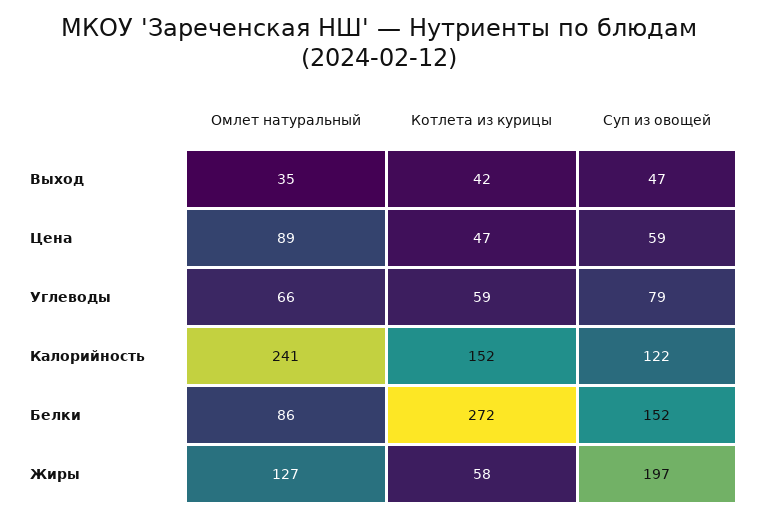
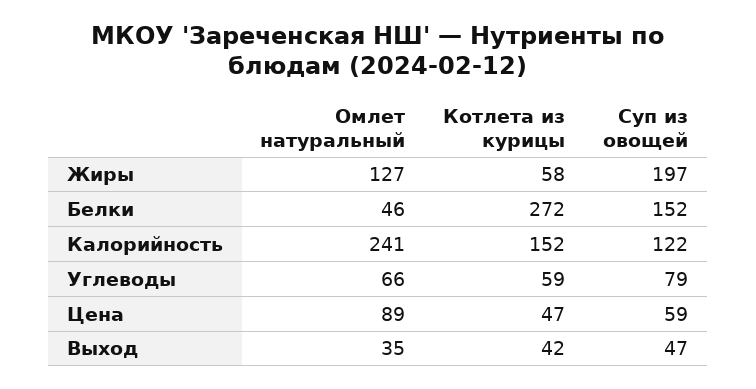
  {
    "Омлет натуральный": {
      "Выход": 35,
      "Цена": 89,
      "Углеводы": 66,
      "Калорийность": 241,
-     "Белки": 86,
+     "Белки": 46,
      "Жиры": 127
    },
    "Котлета из курицы": {
      "Выход": 42,
      "Цена": 47,
      "Углеводы": 59,
      "Калорийность": 152,
      "Белки": 272,
      "Жиры": 58
    },
    "Суп из овощей": {
      "Выход": 47,
      "Цена": 59,
      "Углеводы": 79,
      "Калорийность": 122,
      "Белки": 152,
      "Жиры": 197
    }
  }

